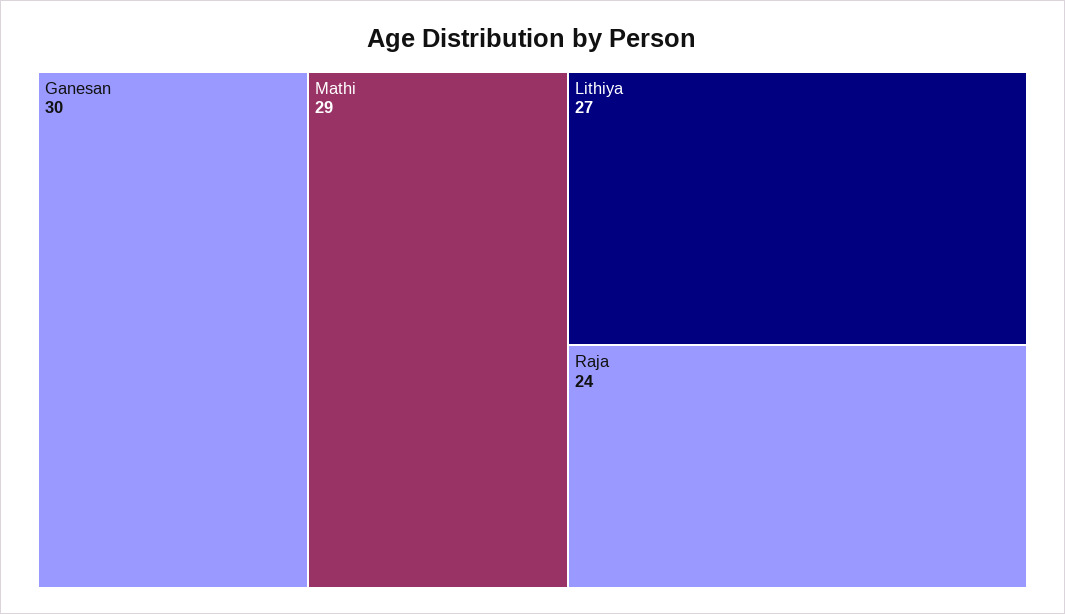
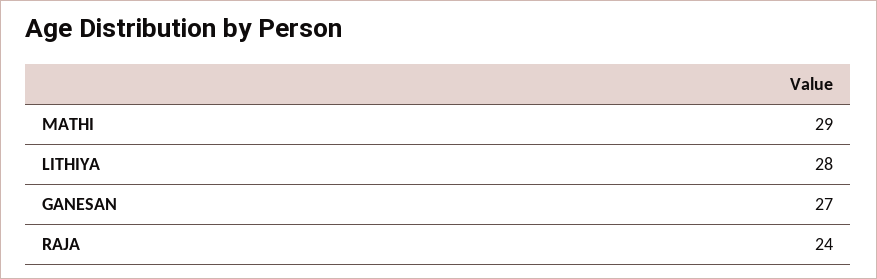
  {
-   "Ganesan": 30,
+   "Ganesan": 27,
    "Mathi": 29,
-   "Lithiya": 27,
+   "Lithiya": 28,
    "Raja": 24
  }

